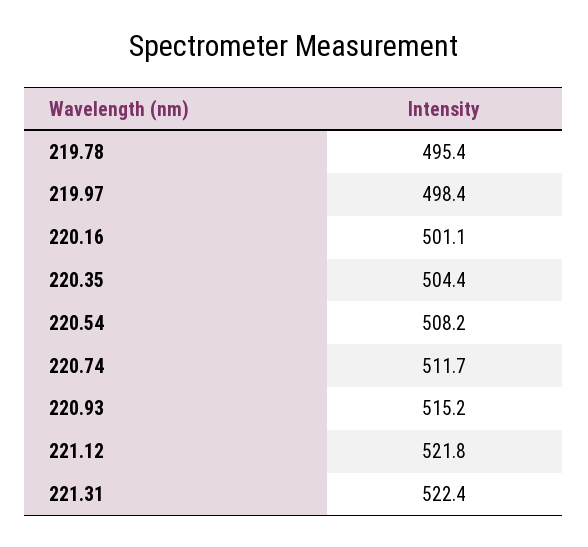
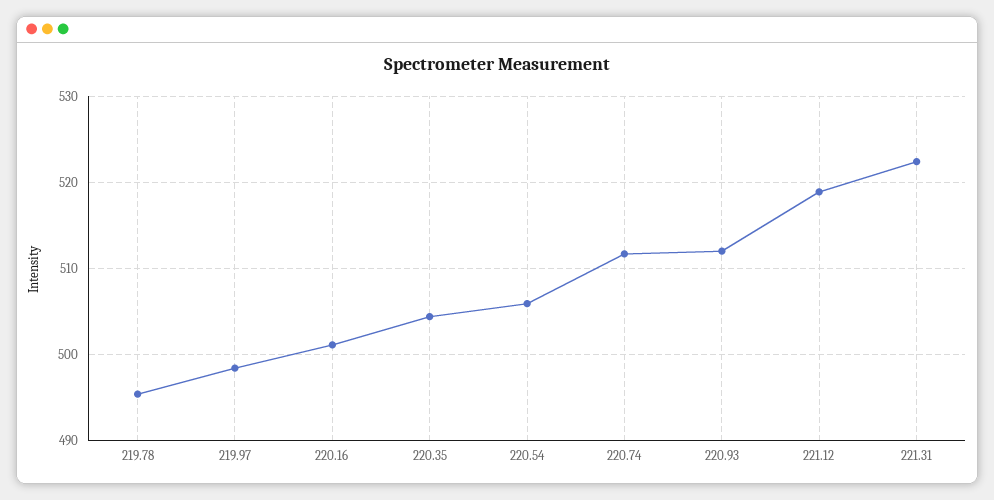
  {
    "219.78": 495.4,
    "219.97": 498.4,
    "220.16": 501.1,
    "220.35": 504.4,
-   "220.54": 508.2,
+   "220.54": 506,
    "220.74": 511.7,
-   "220.93": 515.2,
+   "220.93": 512,
-   "221.12": 521.8,
+   "221.12": 519,
    "221.31": 522.4
  }

